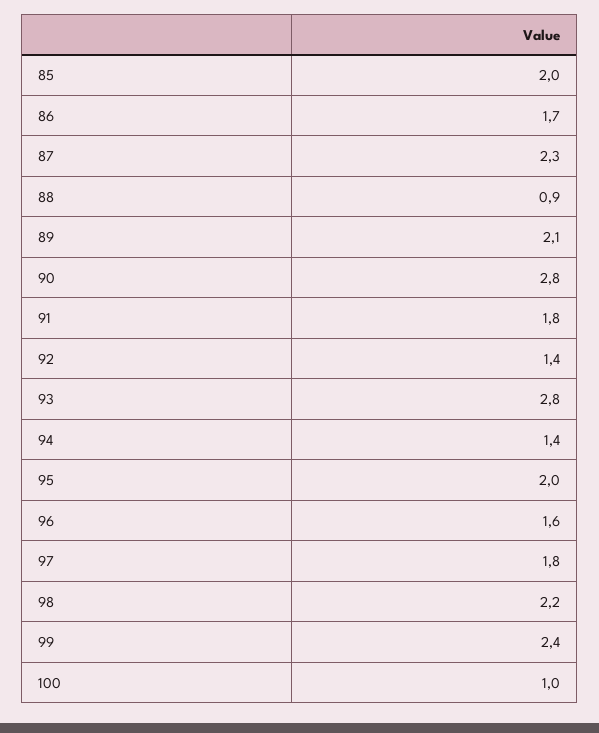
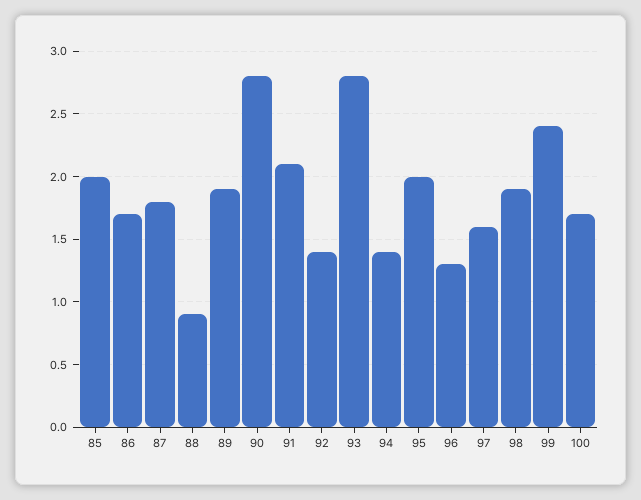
  {
    "85": 2,
    "86": 1.7,
-   "87": 2.3,
+   "87": 1.8,
    "88": 0.9,
-   "89": 2.1,
+   "89": 1.9,
    "90": 2.8,
-   "91": 1.8,
+   "91": 2.1,
    "92": 1.4,
    "93": 2.8,
    "94": 1.4,
    "95": 2,
-   "96": 1.6,
+   "96": 1.3,
-   "97": 1.8,
+   "97": 1.6,
-   "98": 2.2,
+   "98": 1.9,
    "99": 2.4,
-   "100": 1
+   "100": 1.7
  }

